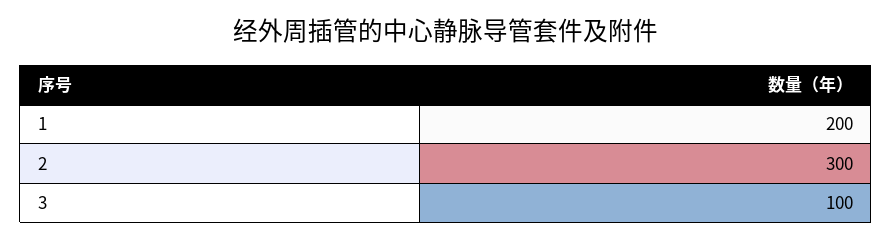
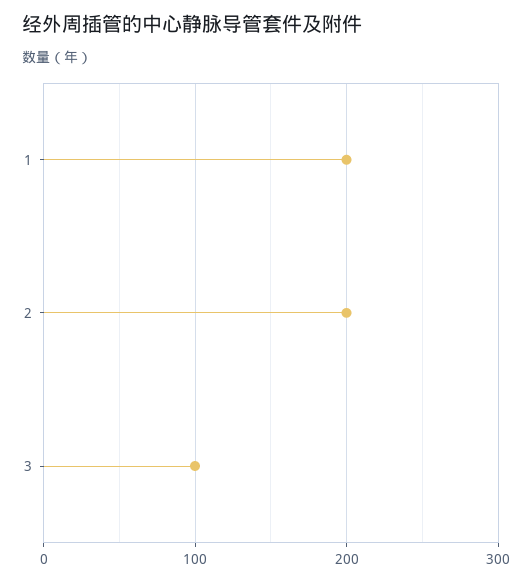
  {
    "1": 200,
-   "2": 300,
+   "2": 200,
    "3": 100
  }

